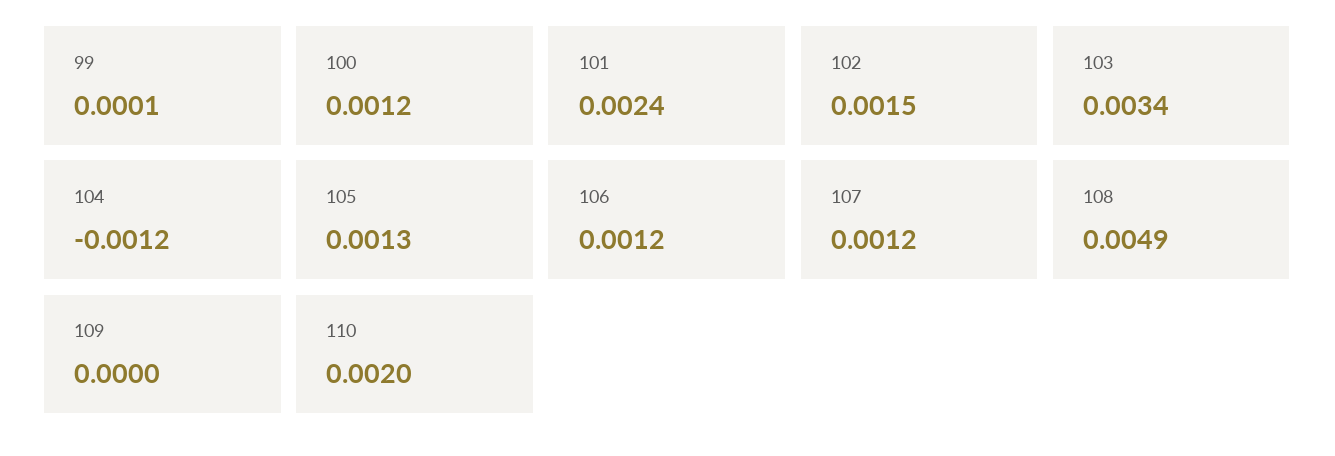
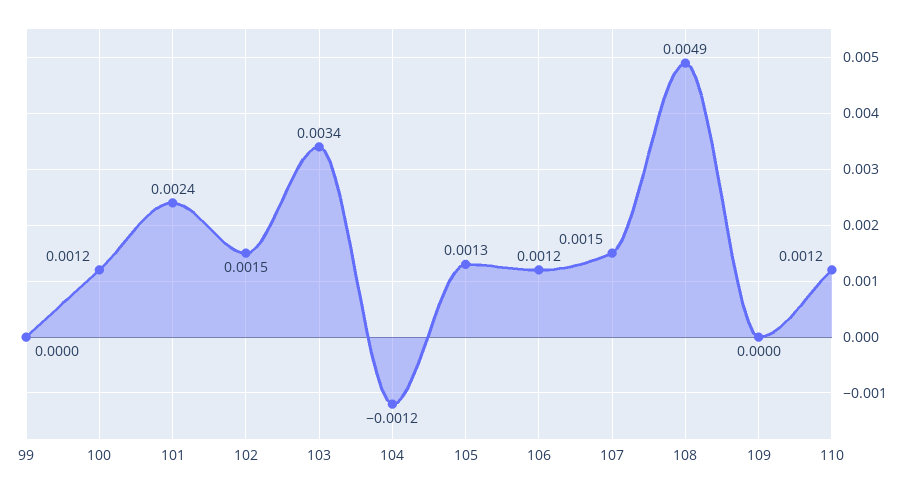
  {
-   "99": 0.0001,
+   "99": 0,
    "100": 0.0012,
    "101": 0.0024,
    "102": 0.0015,
    "103": 0.0034,
    "104": -0.0012,
    "105": 0.0013,
    "106": 0.0012,
-   "107": 0.0012,
+   "107": 0.0015,
    "108": 0.0049,
    "109": 0,
-   "110": 0.002
+   "110": 0.0012
  }

